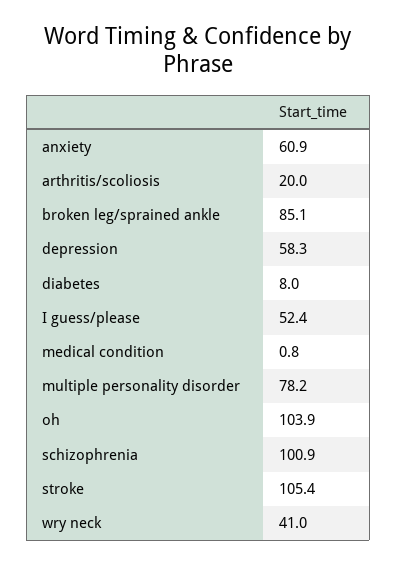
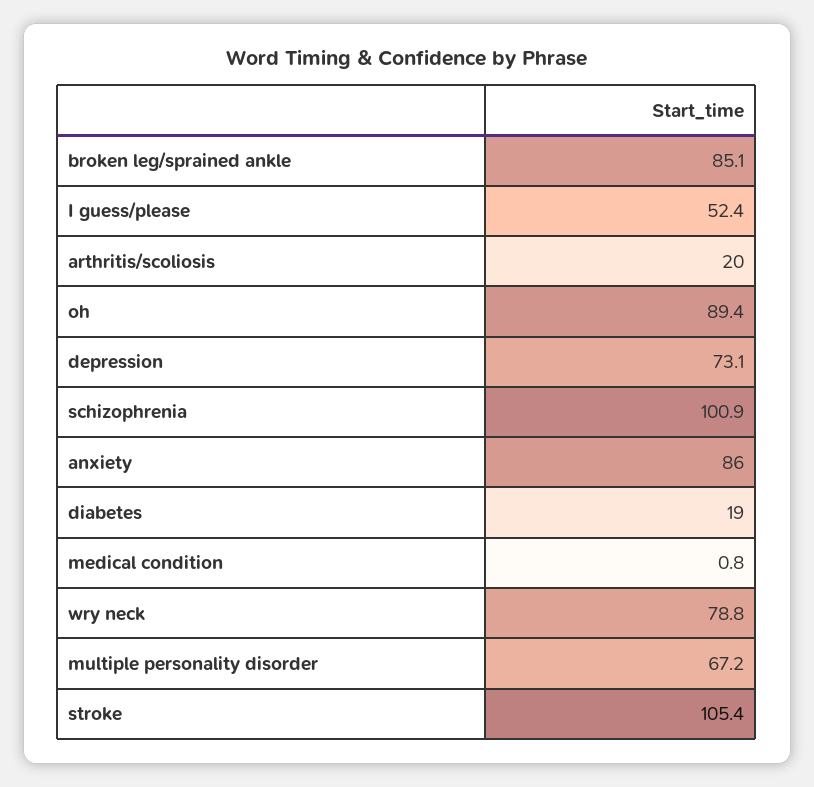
  {
-   "anxiety": 60.9,
+   "anxiety": 86,
    "arthritis/scoliosis": 20,
    "broken leg/sprained ankle": 85.1,
-   "depression": 58.3,
+   "depression": 73.1,
-   "diabetes": 8,
+   "diabetes": 19,
    "I guess/please": 52.4,
    "medical condition": 0.8,
-   "multiple personality disorder": 78.2,
+   "multiple personality disorder": 67.2,
-   "oh": 103.9,
+   "oh": 89.4,
    "schizophrenia": 100.9,
    "stroke": 105.4,
-   "wry neck": 41
+   "wry neck": 78.8
  }

